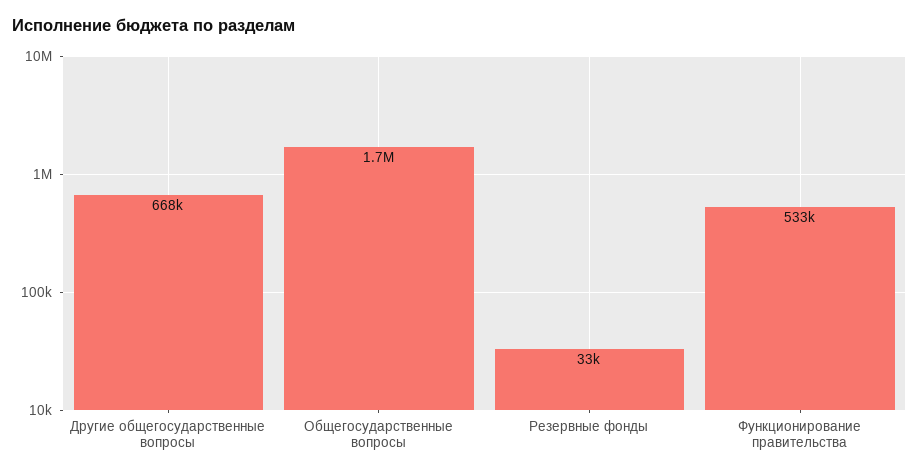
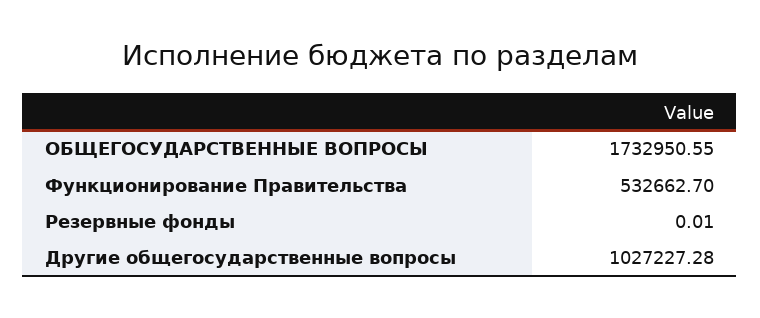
  {
-   "Другие общегосударственные вопросы": 668000,
+   "Другие общегосударственные вопросы": 1027227.28,
    "Общегосударственные вопросы": 1732950.55,
-   "Резервные фонды": 33000,
+   "Резервные фонды": 0.01,
    "Функционирование правительства": 532662.7
  }

